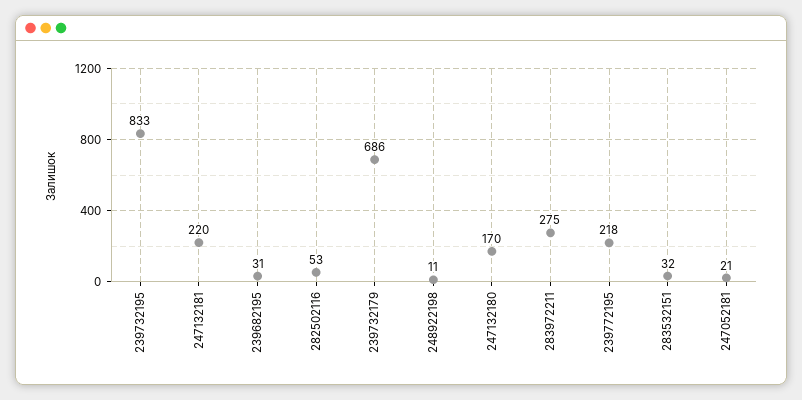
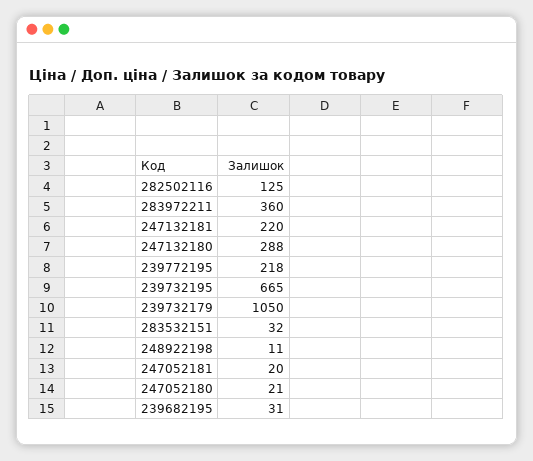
  {
-   "239732195": 833,
+   "239732195": 665,
    "247132181": 220,
    "239682195": 31,
-   "282502116": 53,
+   "282502116": 125,
-   "239732179": 686,
+   "239732179": 1050,
    "248922198": 11,
-   "247132180": 170,
+   "247132180": 288,
-   "283972211": 275,
+   "283972211": 360,
    "239772195": 218,
    "283532151": 32,
-   "247052181": 21
+   "247052181": 20,
+   "247052180": 21
  }

